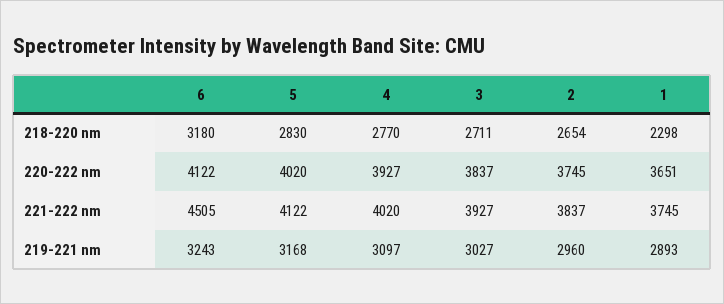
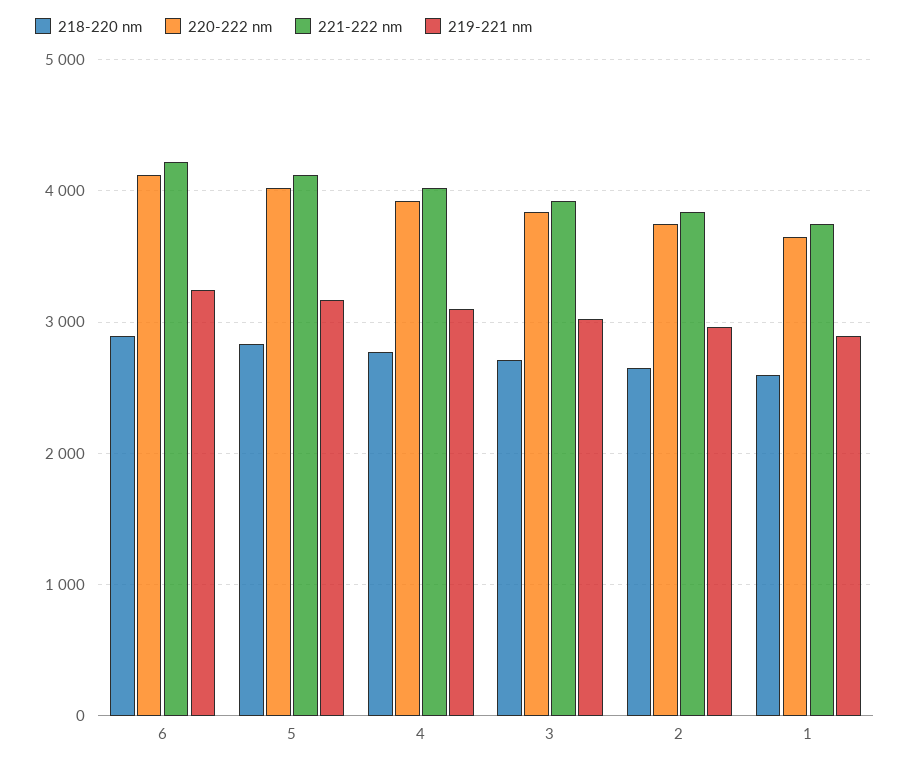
  {
    "218-220 nm": {
-     "6": 3180,
+     "6": 2900,
      "5": 2830,
      "4": 2770,
      "3": 2711,
      "2": 2654,
-     "1": 2298
+     "1": 2600
    },
    "220-222 nm": {
      "6": 4122,
      "5": 4020,
      "4": 3927,
      "3": 3837,
      "2": 3745,
      "1": 3651
    },
    "221-222 nm": {
-     "6": 4505,
+     "6": 4200,
      "5": 4122,
      "4": 4020,
      "3": 3927,
      "2": 3837,
      "1": 3745
    },
    "219-221 nm": {
      "6": 3243,
      "5": 3168,
      "4": 3097,
      "3": 3027,
      "2": 2960,
      "1": 2893
    }
  }

